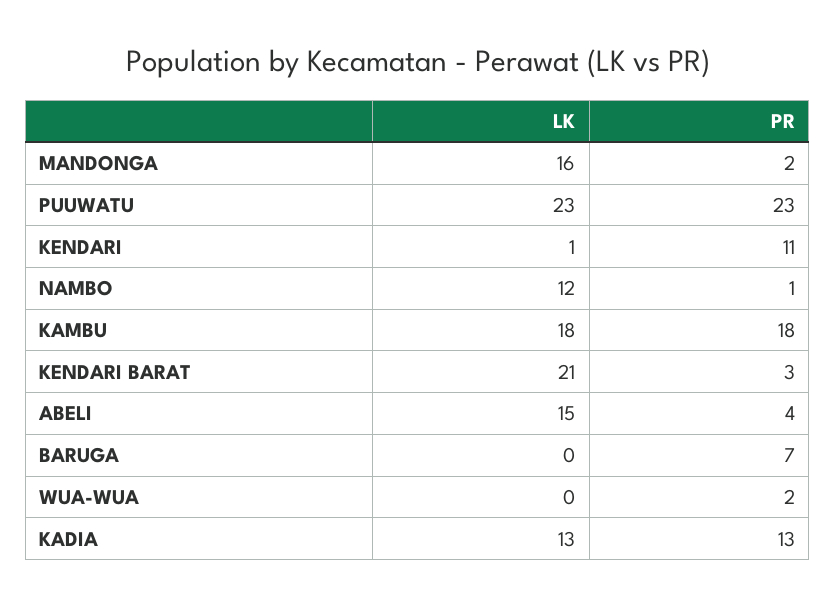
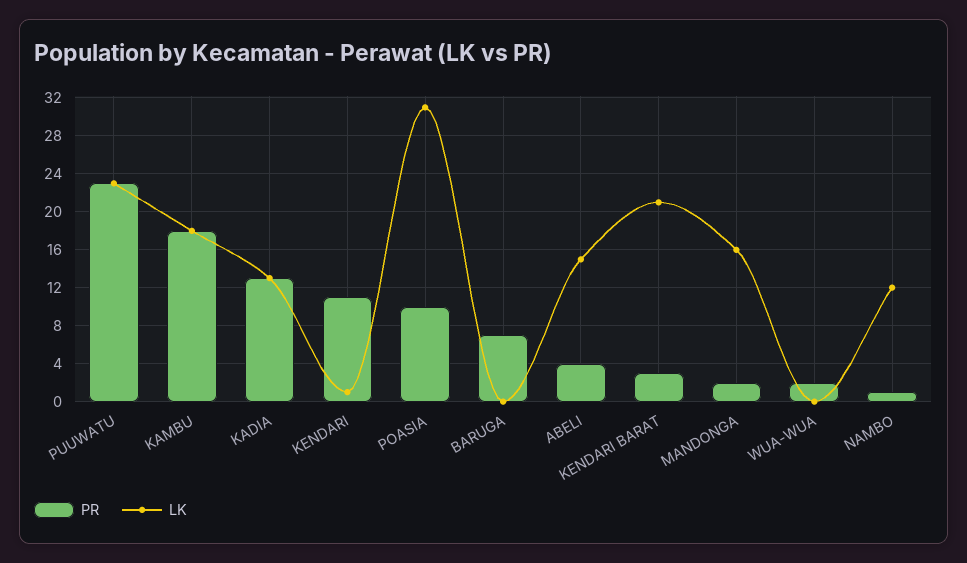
  {
    "LK": {
      "MANDONGA": 16,
      "PUUWATU": 23,
      "KENDARI": 1,
      "NAMBO": 12,
      "KAMBU": 18,
      "KENDARI BARAT": 21,
      "ABELI": 15,
      "BARUGA": 0,
      "WUA-WUA": 0,
-     "KADIA": 13
+     "KADIA": 13,
+     "POASIA": 31
    },
    "PR": {
      "MANDONGA": 2,
      "PUUWATU": 23,
      "KENDARI": 11,
      "NAMBO": 1,
      "KAMBU": 18,
      "KENDARI BARAT": 3,
      "ABELI": 4,
      "BARUGA": 7,
      "WUA-WUA": 2,
-     "KADIA": 13
+     "KADIA": 13,
+     "POASIA": 10
    }
  }

